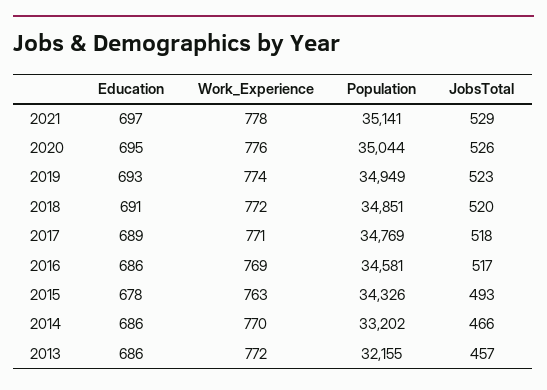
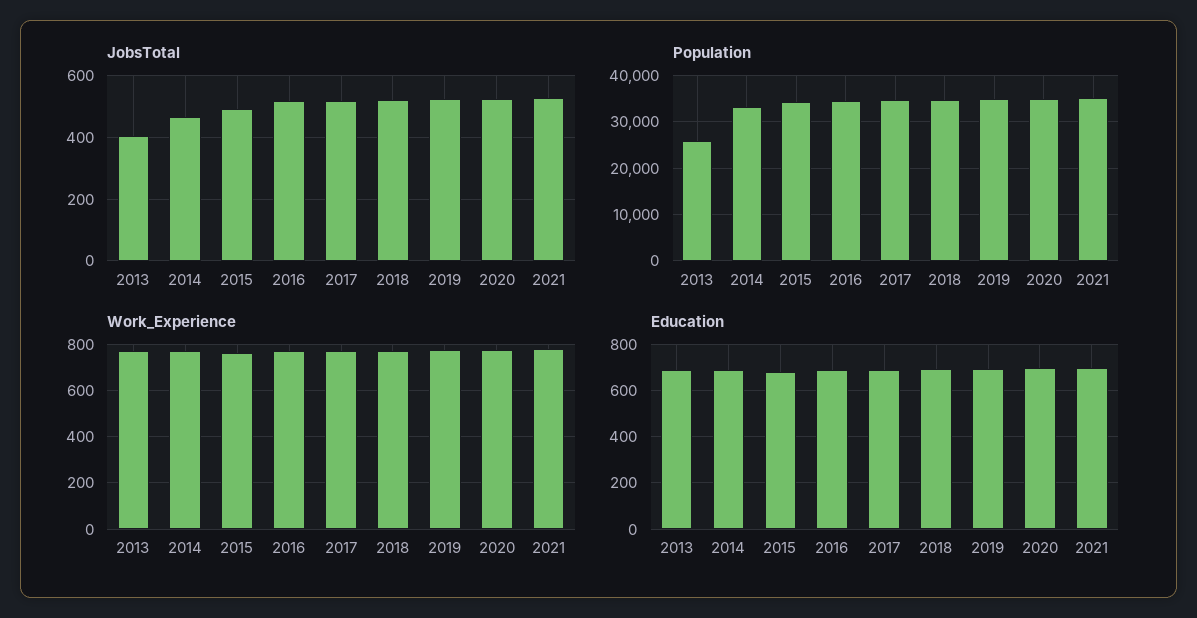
  {
    "Education": {
      "2021": 697,
      "2020": 695,
      "2019": 693,
      "2018": 691,
      "2017": 689,
      "2016": 686,
      "2015": 678,
      "2014": 686,
      "2013": 686
    },
    "Work_Experience": {
      "2021": 778,
      "2020": 776,
      "2019": 774,
      "2018": 772,
      "2017": 771,
      "2016": 769,
      "2015": 763,
      "2014": 770,
      "2013": 772
    },
    "Population": {
      "2021": 35141,
      "2020": 35044,
      "2019": 34949,
      "2018": 34851,
      "2017": 34769,
      "2016": 34581,
      "2015": 34326,
      "2014": 33202,
-     "2013": 32155
+     "2013": 26000
    },
    "JobsTotal": {
      "2021": 529,
      "2020": 526,
      "2019": 523,
      "2018": 520,
      "2017": 518,
      "2016": 517,
      "2015": 493,
      "2014": 466,
-     "2013": 457
+     "2013": 400
    }
  }

